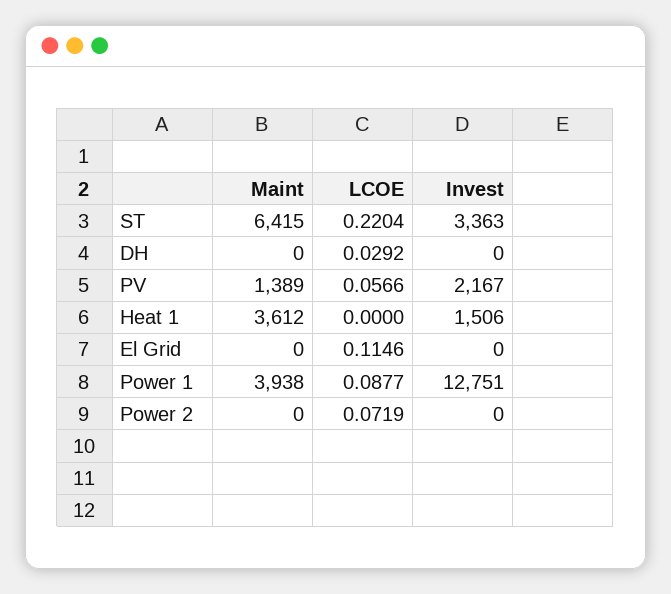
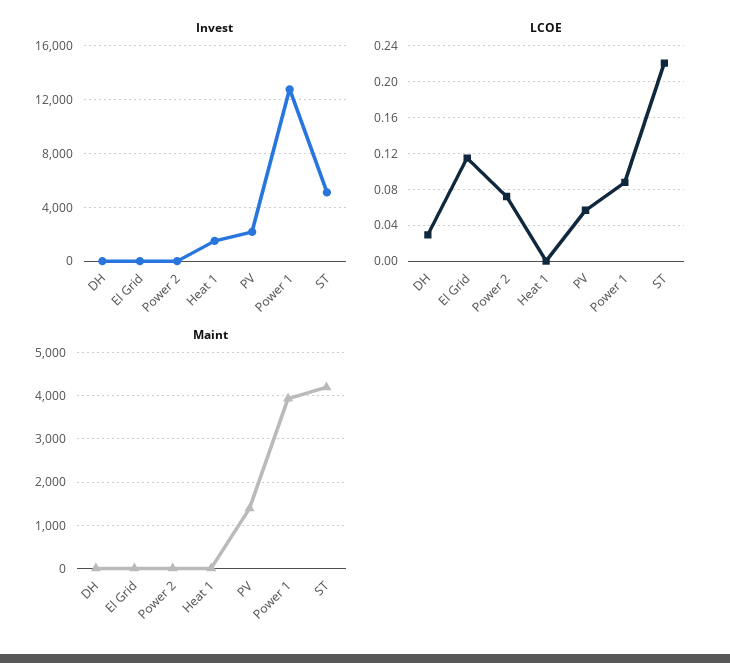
  {
    "Maint": {
-     "ST": 6415,
+     "ST": 4200,
      "DH": 0,
      "PV": 1389,
-     "Heat 1": 3612,
+     "Heat 1": 0,
      "El Grid": 0,
      "Power 1": 3938,
      "Power 2": 0
    },
    "LCOE": {
      "ST": 0.2204,
      "DH": 0.0292,
      "PV": 0.0566,
      "Heat 1": 0,
      "El Grid": 0.1146,
      "Power 1": 0.0877,
      "Power 2": 0.0719
    },
    "Invest": {
-     "ST": 3363,
+     "ST": 5000,
      "DH": 0,
      "PV": 2167,
      "Heat 1": 1506,
      "El Grid": 0,
      "Power 1": 12751,
      "Power 2": 0
    }
  }

